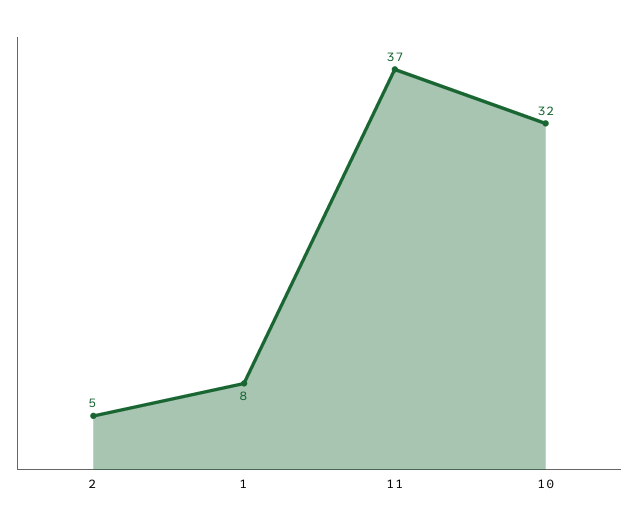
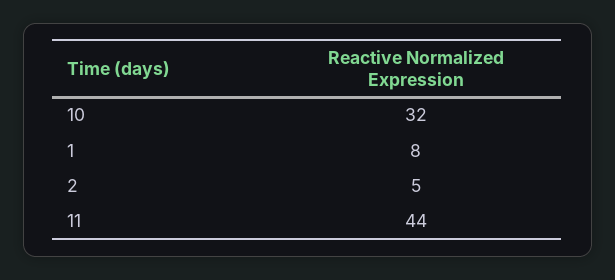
  {
    "2": 5,
    "1": 8,
-   "11": 37,
+   "11": 44,
    "10": 32
  }

